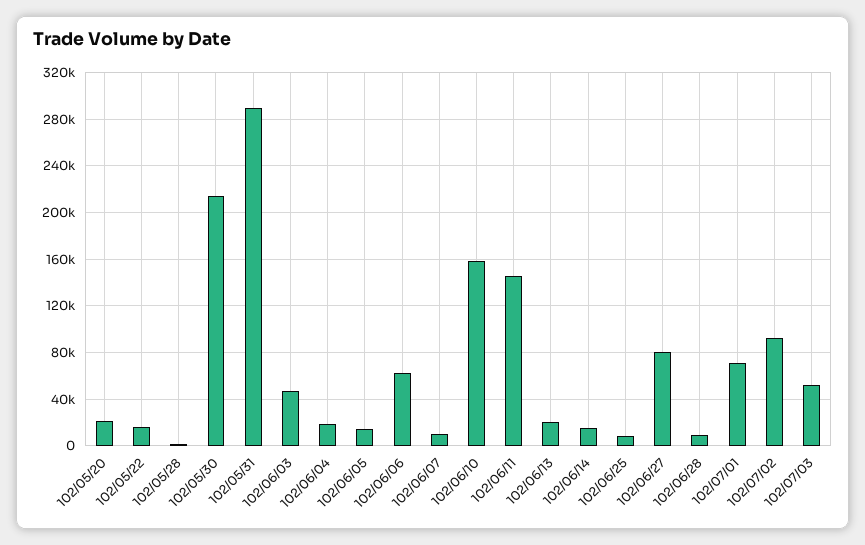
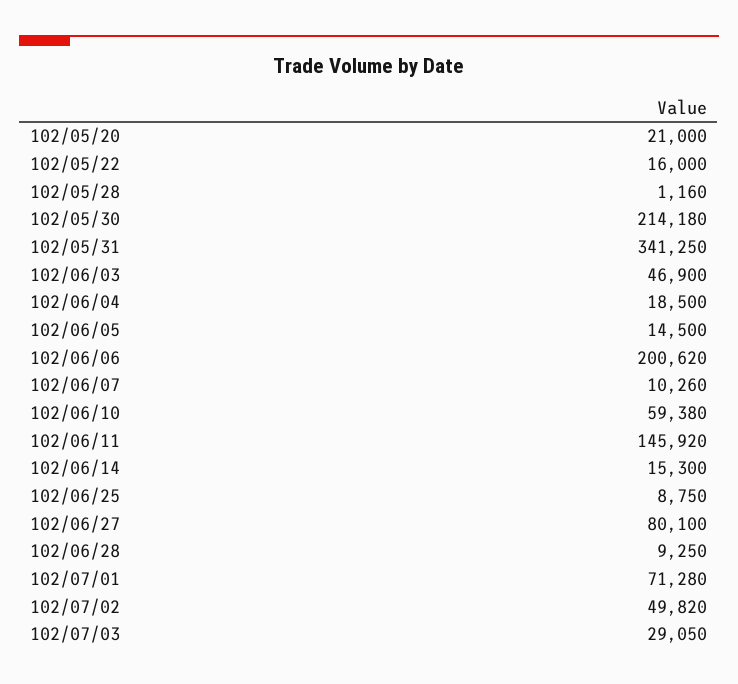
  {
    "102/05/20": 21000,
    "102/05/22": 16000,
    "102/05/28": 1160,
    "102/05/30": 214180,
-   "102/05/31": 290000,
+   "102/05/31": 341250,
    "102/06/03": 46900,
    "102/06/04": 18500,
    "102/06/05": 14500,
-   "102/06/06": 60000,
+   "102/06/06": 200620,
    "102/06/07": 10260,
-   "102/06/10": 160000,
+   "102/06/10": 59380,
    "102/06/11": 145920,
-   "102/06/13": 20000,
    "102/06/14": 15300,
    "102/06/25": 8750,
    "102/06/27": 80100,
    "102/06/28": 9250,
    "102/07/01": 71280,
-   "102/07/02": 90000,
+   "102/07/02": 49820,
-   "102/07/03": 50000
+   "102/07/03": 29050
  }

